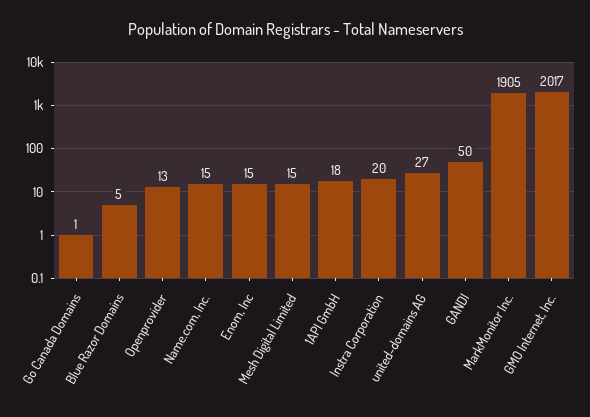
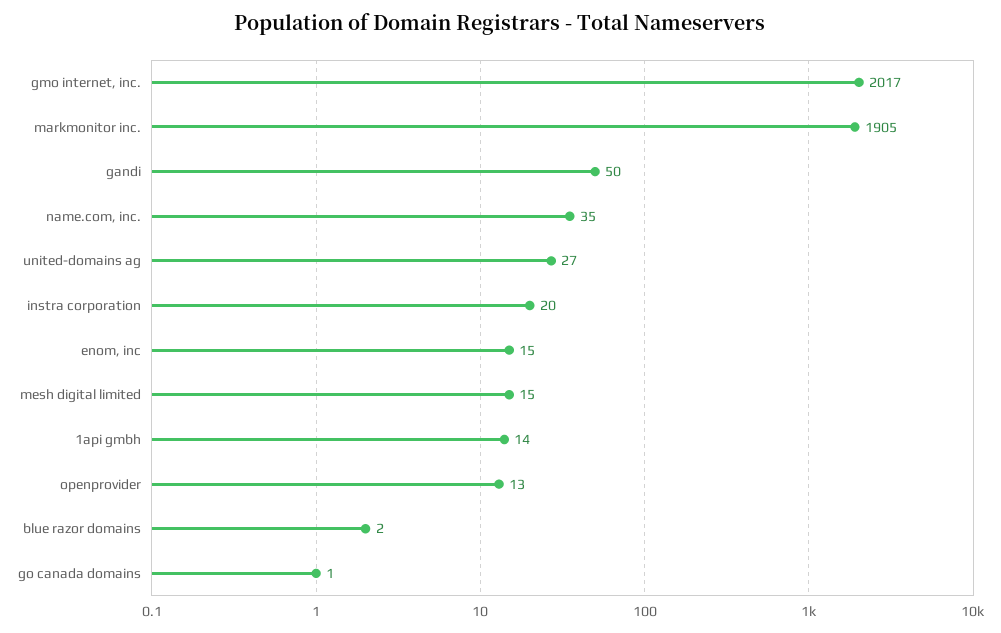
  {
    "Go Canada Domains": 1,
-   "Blue Razor Domains": 5,
+   "Blue Razor Domains": 2,
    "Openprovider": 13,
-   "Name.com, Inc.": 15,
+   "Name.com, Inc.": 35,
    "Enom, Inc": 15,
    "Mesh Digital Limited": 15,
-   "1API GmbH": 18,
+   "1API GmbH": 14,
    "Instra Corporation": 20,
    "united-domains AG": 27,
    "GANDI": 50,
    "MarkMonitor Inc.": 1905,
    "GMO Internet, Inc.": 2017
  }

